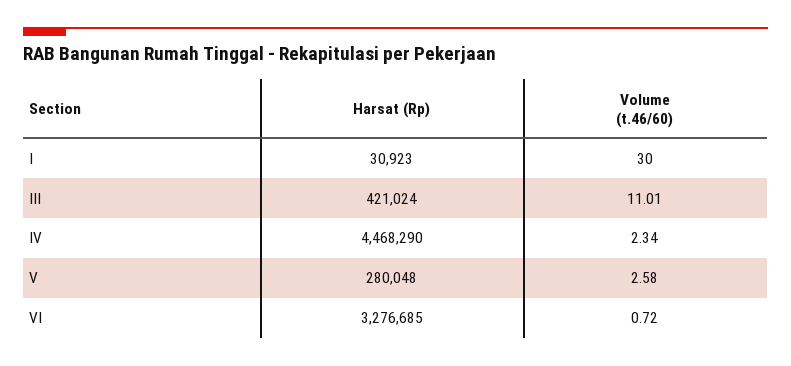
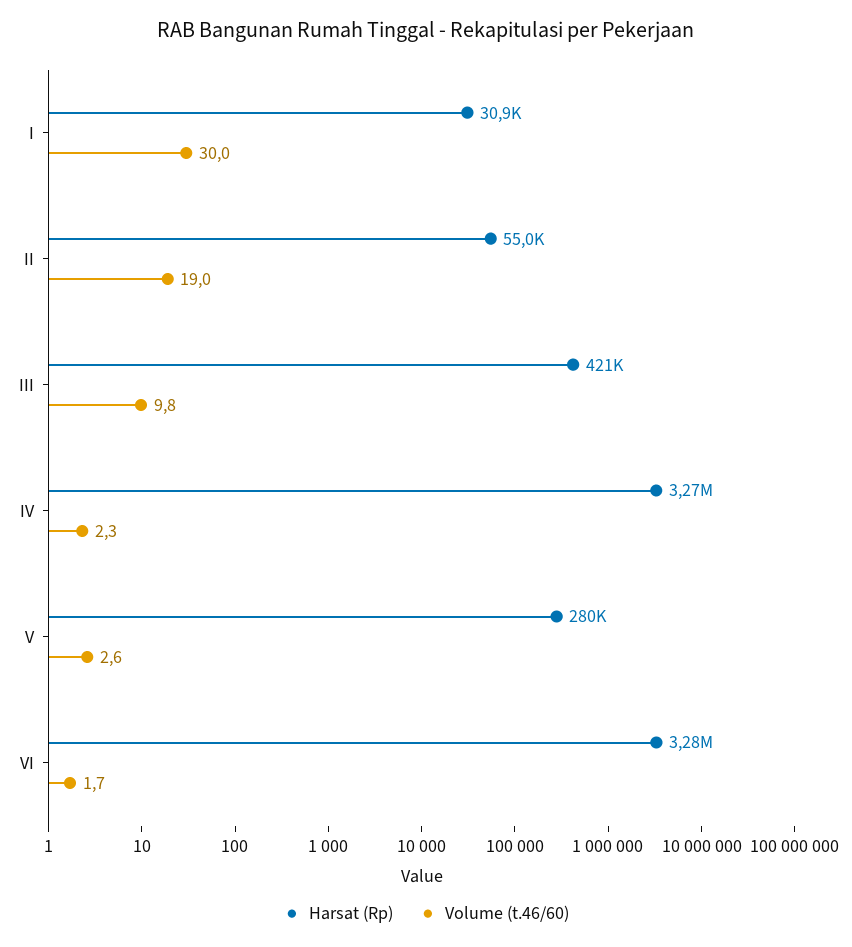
  {
    "Harsat (Rp)": {
      "I": 30923,
      "III": 421024,
-     "IV": 4468290,
+     "IV": 3270000,
      "V": 280048,
-     "VI": 3276685
+     "VI": 3276685,
+     "II": 55000
    },
    "Volume (t.46/60)": {
      "I": 30,
-     "III": 11.01,
+     "III": 9.8,
      "IV": 2.34,
      "V": 2.58,
-     "VI": 0.72
+     "VI": 1.7,
+     "II": 19
    }
  }

